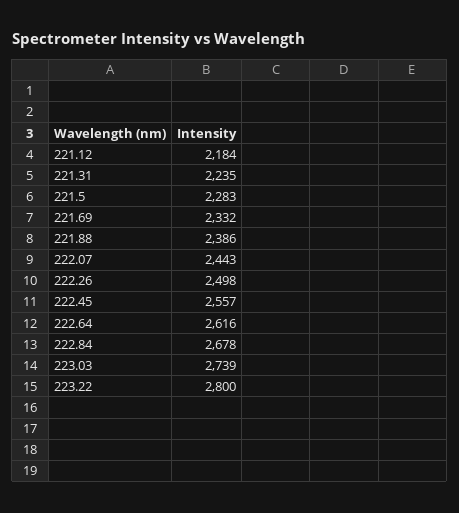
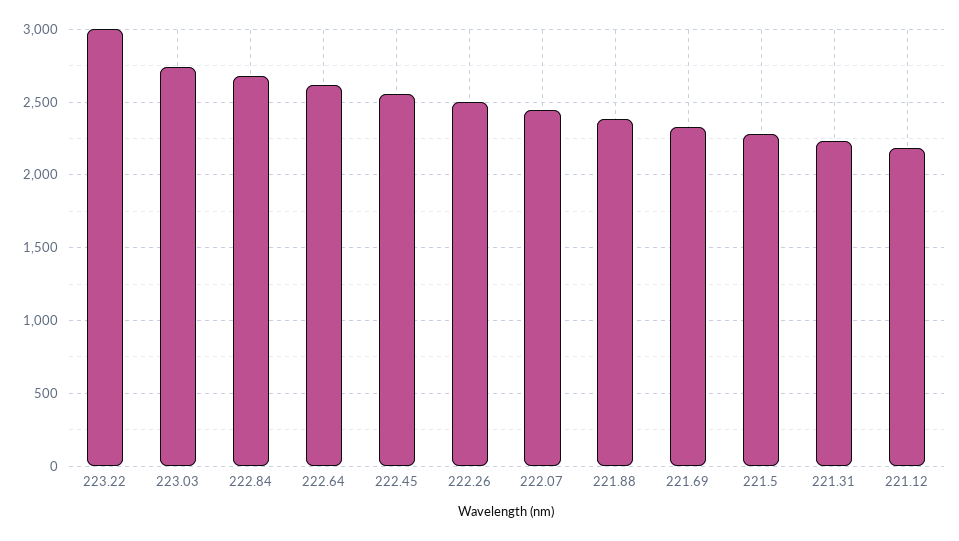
  {
    "221.12": 2184,
    "221.31": 2235,
    "221.5": 2283,
    "221.69": 2332,
    "221.88": 2386,
    "222.07": 2443,
    "222.26": 2498,
    "222.45": 2557,
    "222.64": 2616,
    "222.84": 2678,
    "223.03": 2739,
-   "223.22": 2800
+   "223.22": 3000
  }

